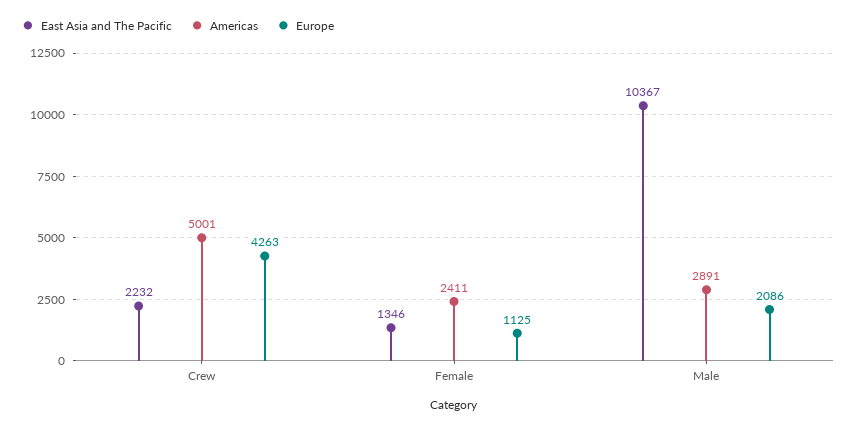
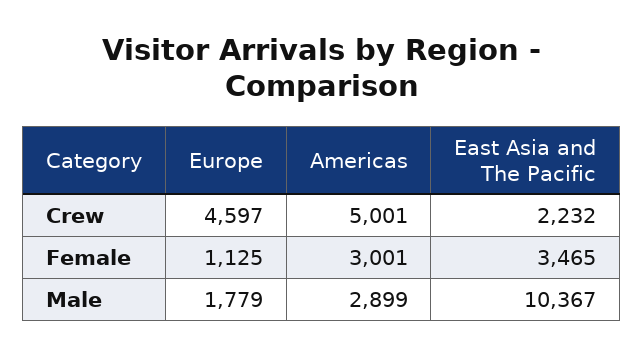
  {
    "East Asia and The Pacific": {
      "Crew": 2232,
-     "Female": 1346,
+     "Female": 3465,
      "Male": 10367
    },
    "Americas": {
      "Crew": 5001,
-     "Female": 2411,
+     "Female": 3001,
-     "Male": 2891
+     "Male": 2899
    },
    "Europe": {
-     "Crew": 4263,
+     "Crew": 4597,
      "Female": 1125,
-     "Male": 2086
+     "Male": 1779
    }
  }

